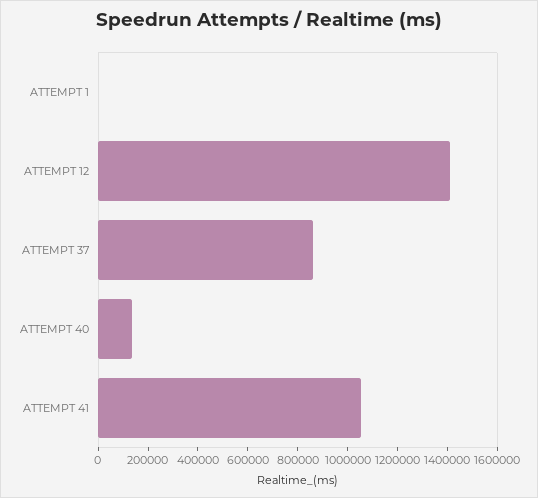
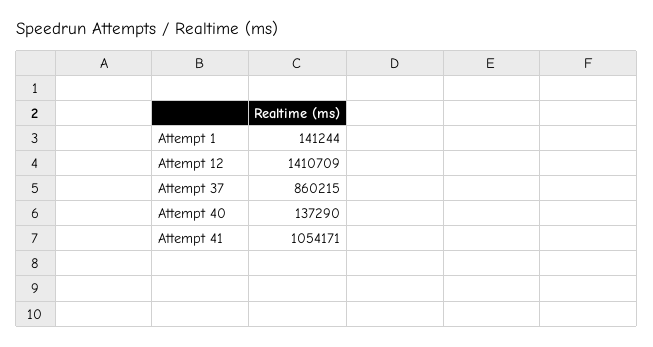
  {
-   "ATTEMPT 1": 0,
+   "ATTEMPT 1": 141244,
    "ATTEMPT 12": 1410709,
    "ATTEMPT 37": 860215,
    "ATTEMPT 40": 137290,
    "ATTEMPT 41": 1054171
  }

